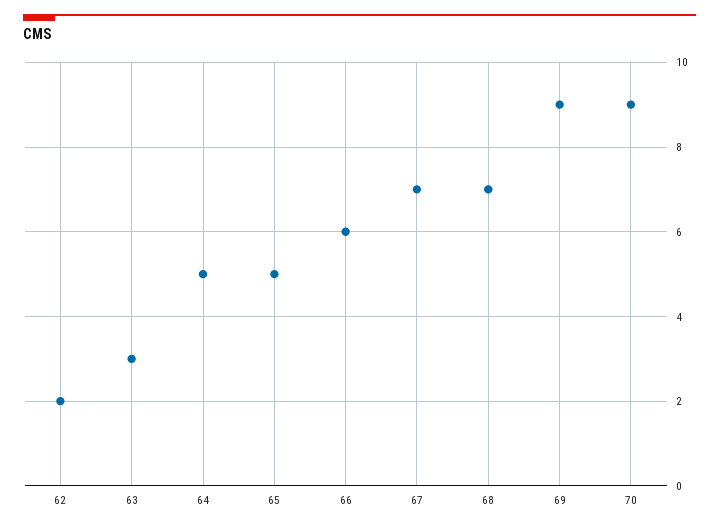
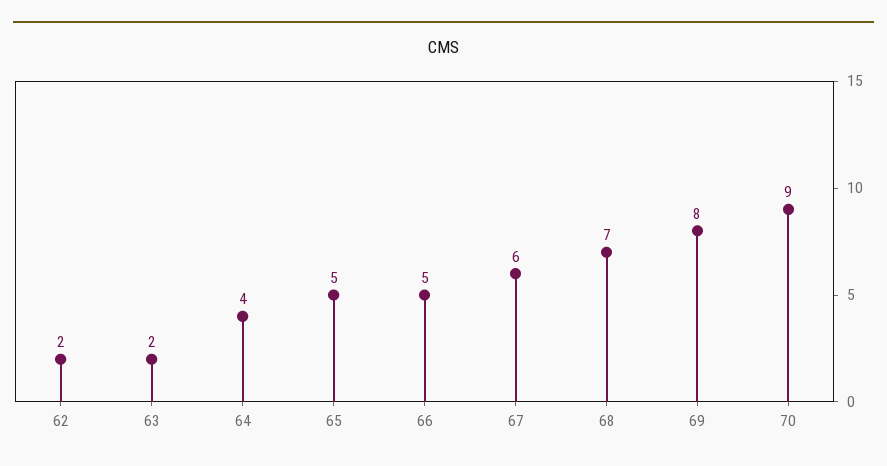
  {
    "62": 2,
-   "63": 3,
+   "63": 2,
-   "64": 5,
+   "64": 4,
    "65": 5,
-   "66": 6,
+   "66": 5,
-   "67": 7,
+   "67": 6,
    "68": 7,
-   "69": 9,
+   "69": 8,
    "70": 9
  }

